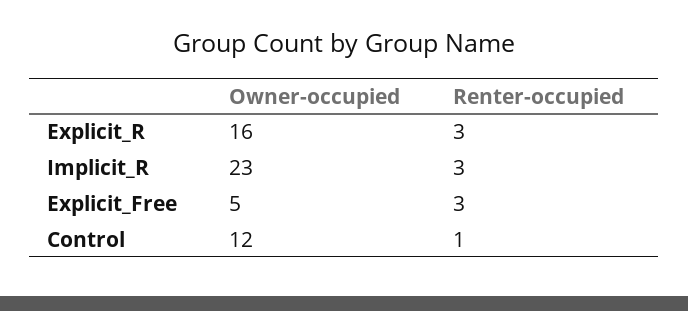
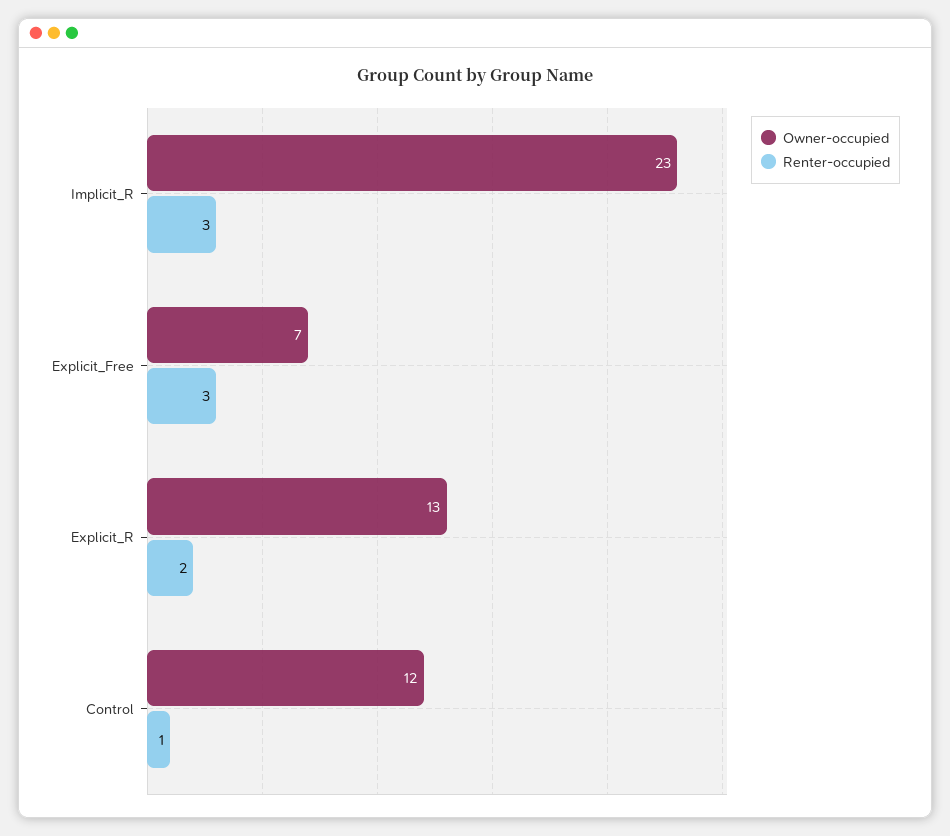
  {
    "Owner-occupied": {
-     "Explicit_R": 16,
+     "Explicit_R": 13,
      "Implicit_R": 23,
-     "Explicit_Free": 5,
+     "Explicit_Free": 7,
      "Control": 12
    },
    "Renter-occupied": {
-     "Explicit_R": 3,
+     "Explicit_R": 2,
      "Implicit_R": 3,
      "Explicit_Free": 3,
      "Control": 1
    }
  }

